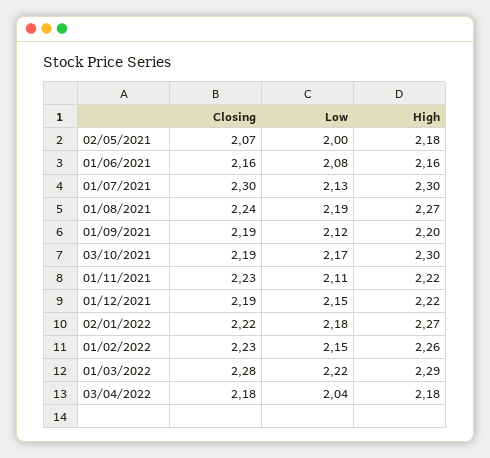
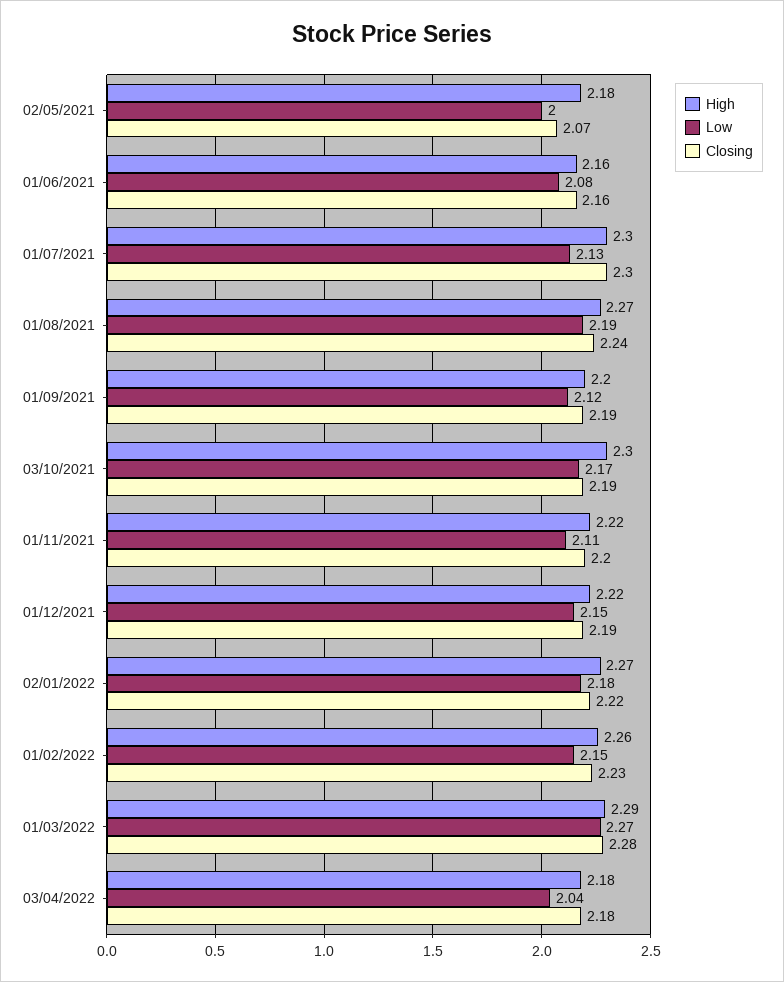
  {
    "Closing": {
      "02/05/2021": 2.07,
      "01/06/2021": 2.16,
      "01/07/2021": 2.3,
      "01/08/2021": 2.24,
      "01/09/2021": 2.19,
      "03/10/2021": 2.19,
-     "01/11/2021": 2.23,
+     "01/11/2021": 2.2,
      "01/12/2021": 2.19,
      "02/01/2022": 2.22,
      "01/02/2022": 2.23,
      "01/03/2022": 2.28,
      "03/04/2022": 2.18
    },
    "Low": {
      "02/05/2021": 2,
      "01/06/2021": 2.08,
      "01/07/2021": 2.13,
      "01/08/2021": 2.19,
      "01/09/2021": 2.12,
      "03/10/2021": 2.17,
      "01/11/2021": 2.11,
      "01/12/2021": 2.15,
      "02/01/2022": 2.18,
      "01/02/2022": 2.15,
-     "01/03/2022": 2.22,
+     "01/03/2022": 2.27,
      "03/04/2022": 2.04
    },
    "High": {
      "02/05/2021": 2.18,
      "01/06/2021": 2.16,
      "01/07/2021": 2.3,
      "01/08/2021": 2.27,
      "01/09/2021": 2.2,
      "03/10/2021": 2.3,
      "01/11/2021": 2.22,
      "01/12/2021": 2.22,
      "02/01/2022": 2.27,
      "01/02/2022": 2.26,
      "01/03/2022": 2.29,
      "03/04/2022": 2.18
    }
  }

